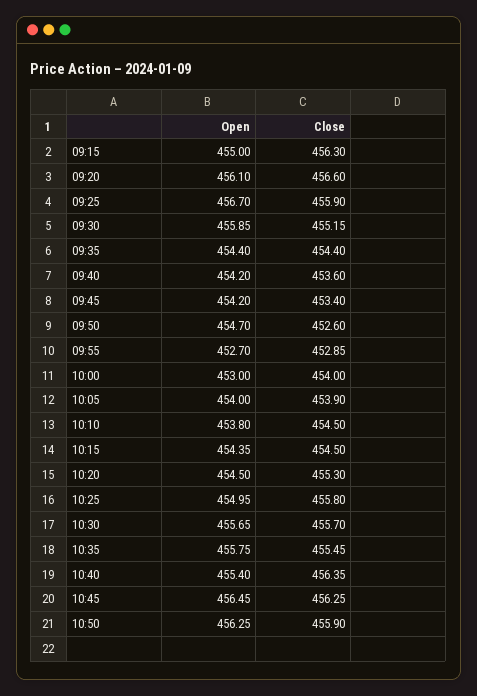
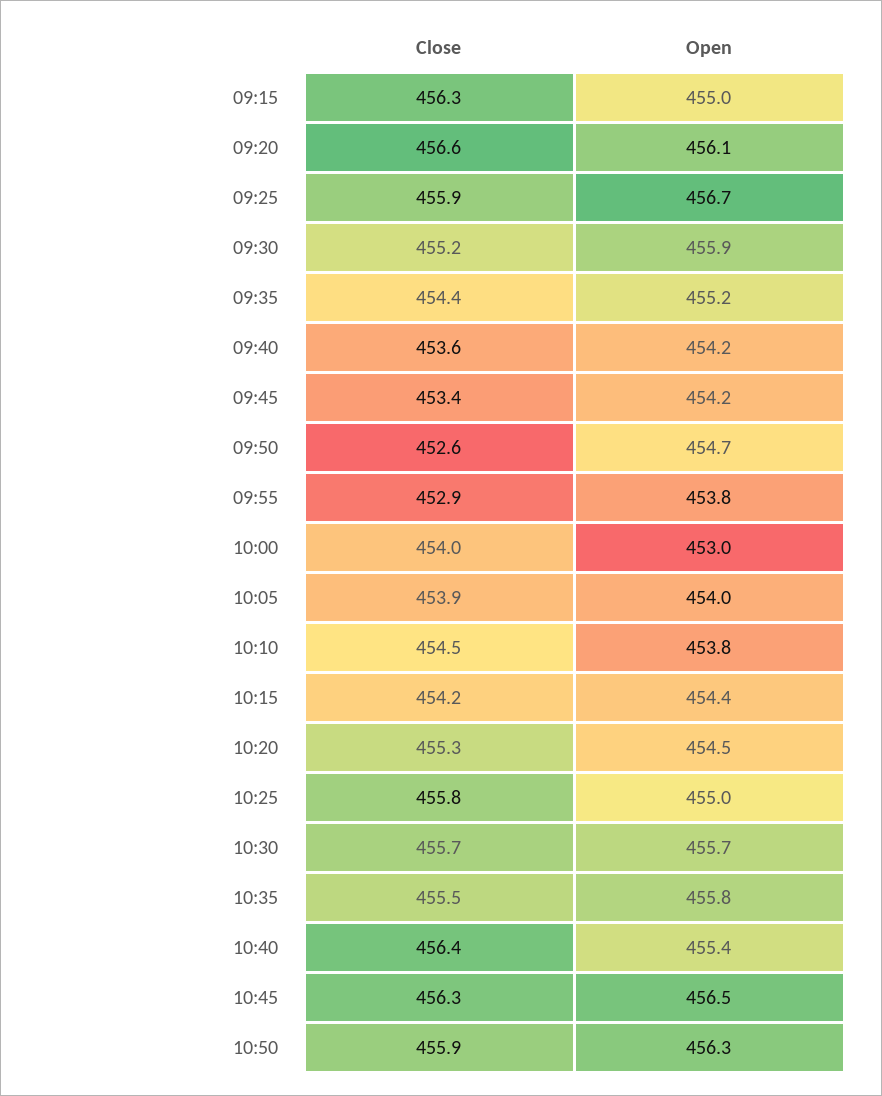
  {
    "Open": {
      "09:15": 455,
      "09:20": 456.1,
      "09:25": 456.7,
      "09:30": 455.85,
-     "09:35": 454.4,
+     "09:35": 455.2,
      "09:40": 454.2,
      "09:45": 454.2,
      "09:50": 454.7,
-     "09:55": 452.7,
+     "09:55": 453.8,
      "10:00": 453,
      "10:05": 454,
      "10:10": 453.8,
      "10:15": 454.35,
      "10:20": 454.5,
      "10:25": 454.95,
      "10:30": 455.65,
      "10:35": 455.75,
      "10:40": 455.4,
      "10:45": 456.45,
      "10:50": 456.25
    },
    "Close": {
      "09:15": 456.3,
      "09:20": 456.6,
      "09:25": 455.9,
      "09:30": 455.15,
      "09:35": 454.4,
      "09:40": 453.6,
      "09:45": 453.4,
      "09:50": 452.6,
      "09:55": 452.85,
      "10:00": 454,
      "10:05": 453.9,
      "10:10": 454.5,
-     "10:15": 454.5,
+     "10:15": 454.2,
      "10:20": 455.3,
      "10:25": 455.8,
      "10:30": 455.7,
      "10:35": 455.45,
      "10:40": 456.35,
      "10:45": 456.25,
      "10:50": 455.9
    }
  }

